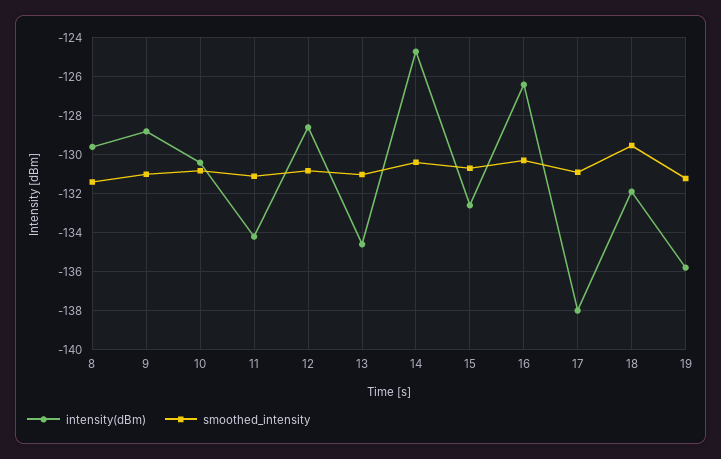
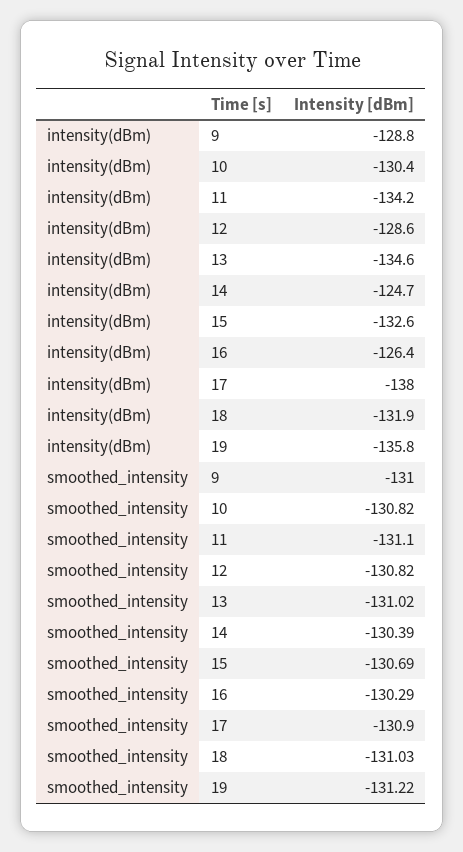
  {
    "intensity(dBm)": {
-     "8": -129.5,
      "9": -128.8,
      "10": -130.4,
      "11": -134.2,
      "12": -128.6,
      "13": -134.6,
      "14": -124.7,
      "15": -132.6,
      "16": -126.4,
      "17": -138,
      "18": -131.9,
      "19": -135.8
    },
    "smoothed_intensity": {
-     "8": -131.5,
      "9": -131,
      "10": -130.82,
      "11": -131.1,
      "12": -130.82,
      "13": -131.02,
      "14": -130.39,
      "15": -130.69,
      "16": -130.29,
      "17": -130.9,
-     "18": -129.5,
+     "18": -131.03,
      "19": -131.22
    }
  }

